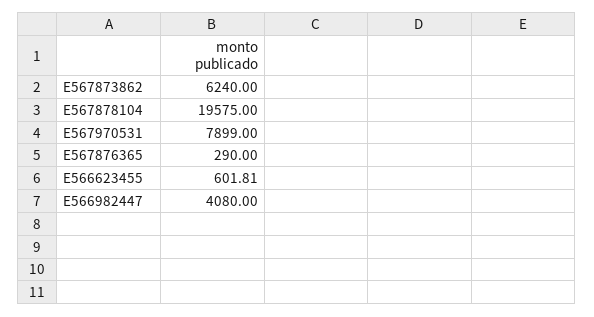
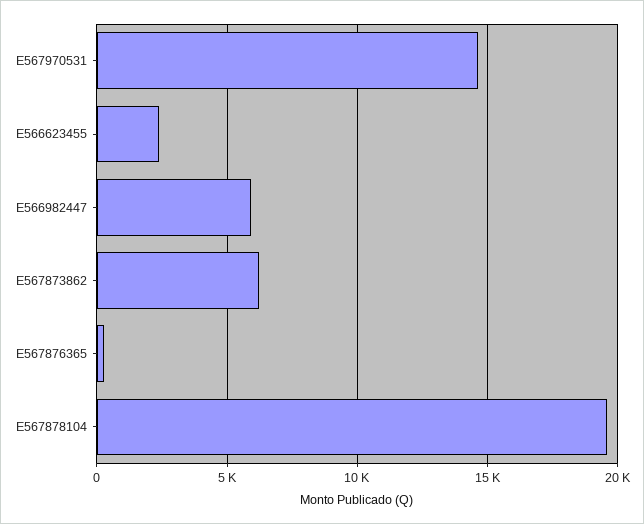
  {
    "E567873862": 6240,
    "E567878104": 19575,
-   "E567970531": 7899,
+   "E567970531": 14500,
    "E567876365": 290,
-   "E566623455": 601.81,
+   "E566623455": 2500,
-   "E566982447": 4080
+   "E566982447": 6000
  }

